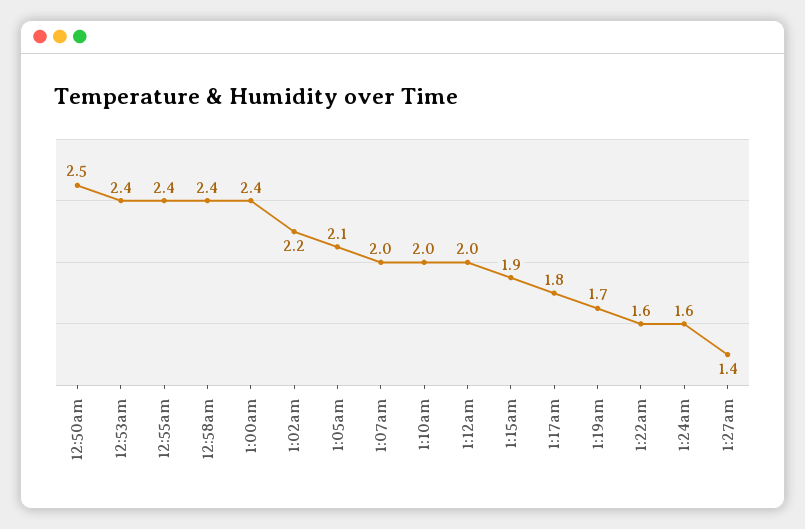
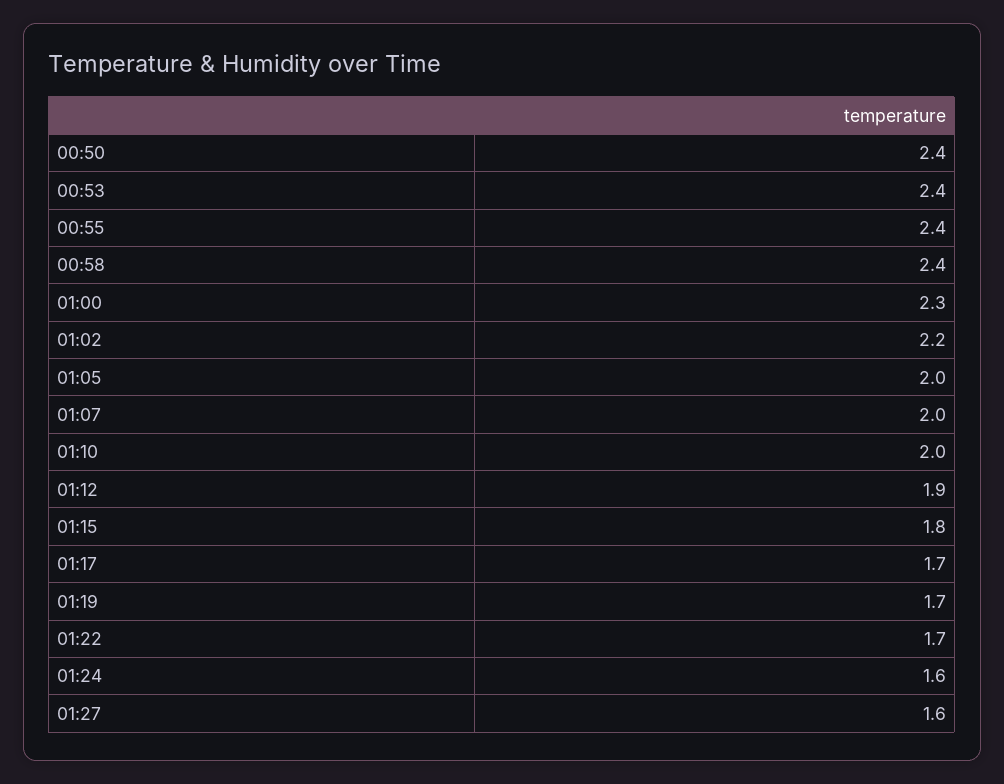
  {
-   "12:50am": 2.5,
+   "12:50am": 2.4,
    "12:53am": 2.4,
    "12:55am": 2.4,
    "12:58am": 2.4,
-   "1:00am": 2.4,
+   "1:00am": 2.3,
    "1:02am": 2.2,
-   "1:05am": 2.1,
+   "1:05am": 2,
    "1:07am": 2,
    "1:10am": 2,
-   "1:12am": 2,
+   "1:12am": 1.9,
-   "1:15am": 1.9,
+   "1:15am": 1.8,
-   "1:17am": 1.8,
+   "1:17am": 1.7,
    "1:19am": 1.7,
-   "1:22am": 1.6,
+   "1:22am": 1.7,
    "1:24am": 1.6,
-   "1:27am": 1.4
+   "1:27am": 1.6
  }

